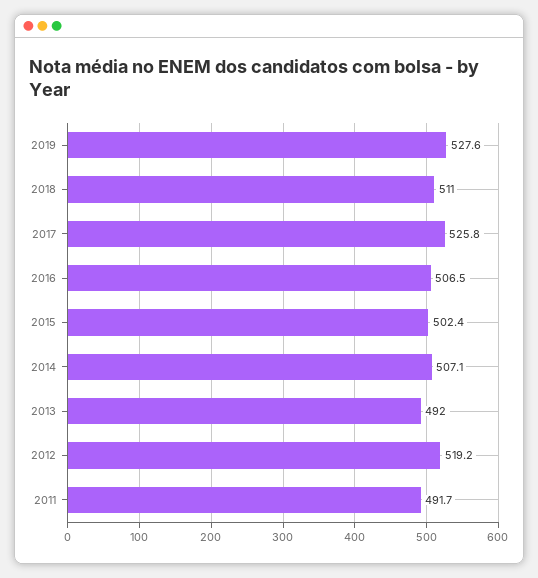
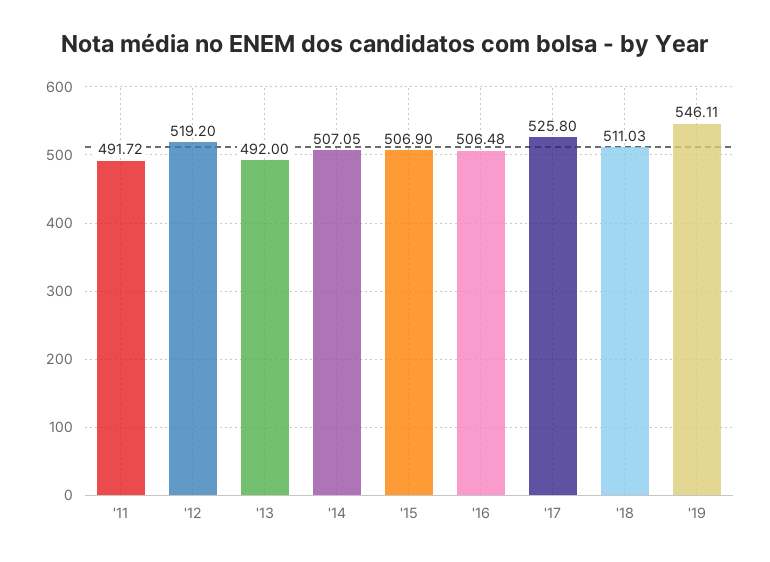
  {
-   "2019": 527.6,
+   "2019": 546.11,
    "2018": 511.03,
    "2017": 525.8,
    "2016": 506.48,
-   "2015": 502.4,
+   "2015": 506.9,
    "2014": 507.05,
    "2013": 492,
    "2012": 519.2,
    "2011": 491.72
  }

